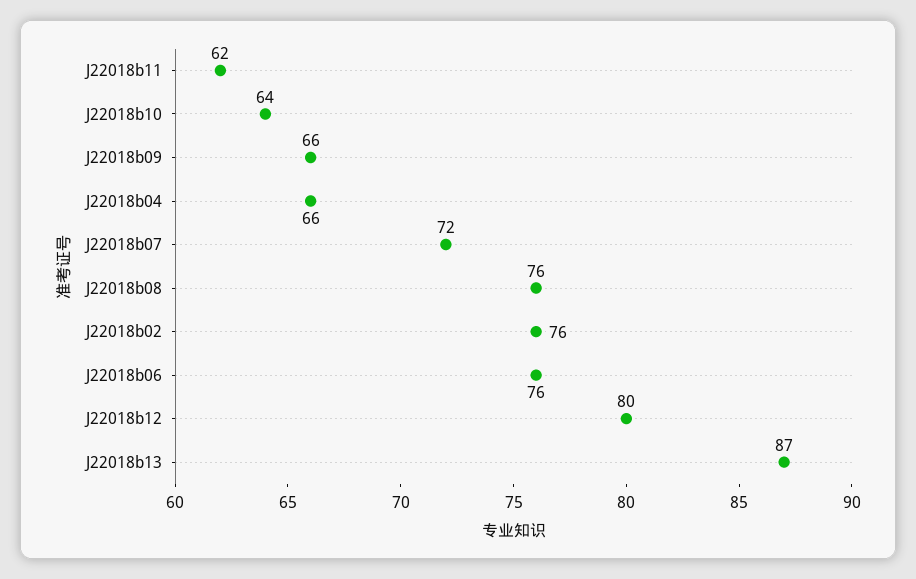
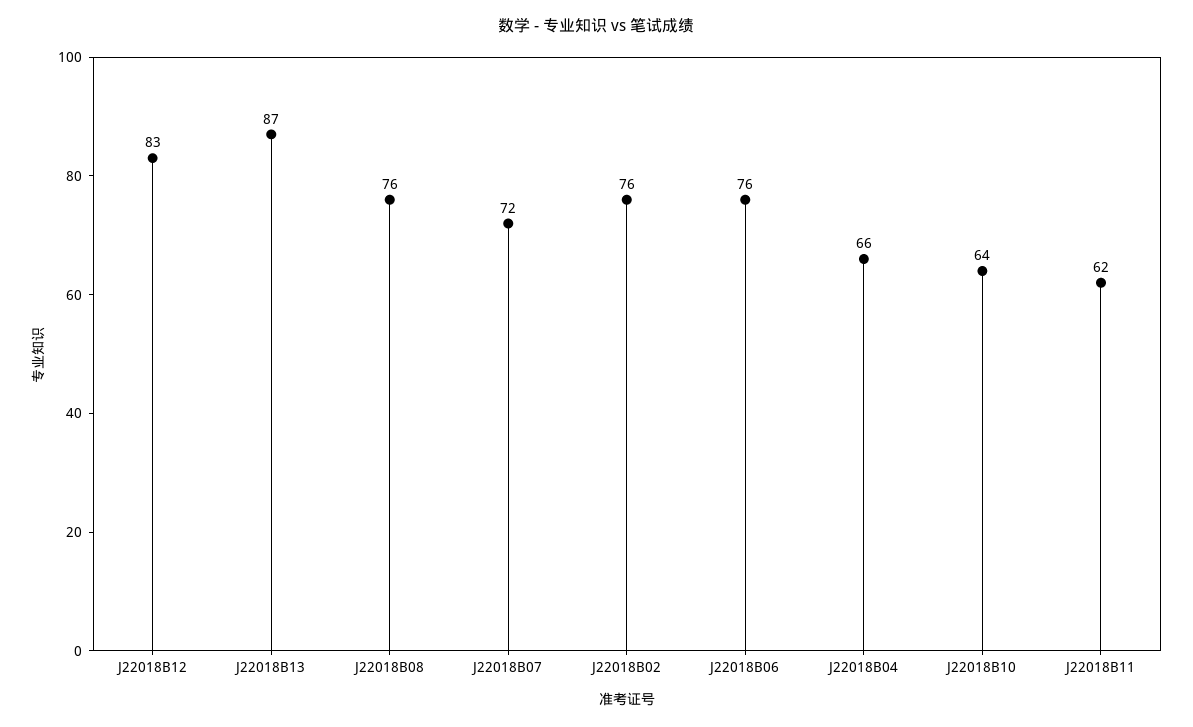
  {
    "J22018b11": 62,
    "J22018b10": 64,
-   "J22018b09": 66,
    "J22018b04": 66,
    "J22018b07": 72,
    "J22018b08": 76,
    "J22018b02": 76,
    "J22018b06": 76,
-   "J22018b12": 80,
+   "J22018b12": 83,
    "J22018b13": 87
  }

